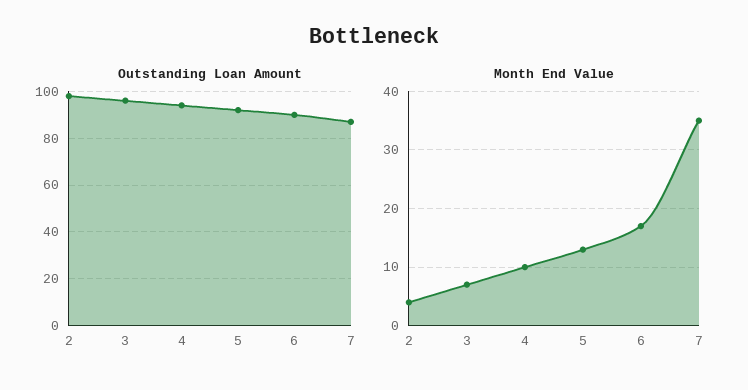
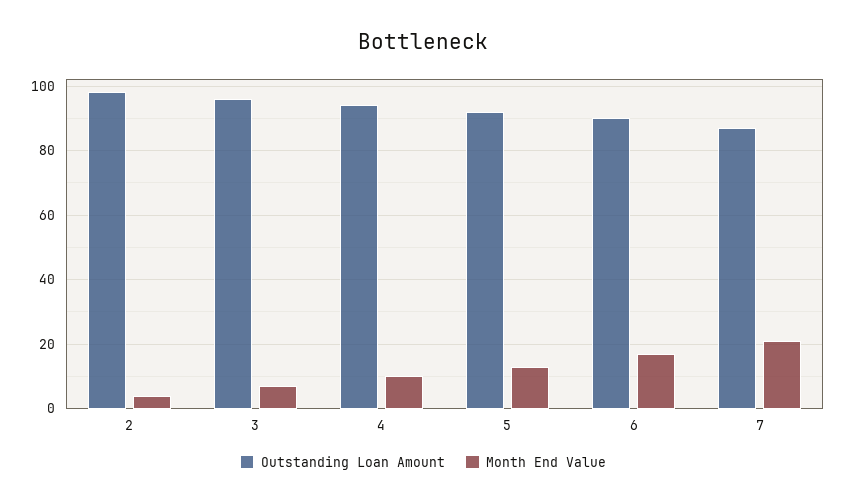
  {
    "Outstanding Loan Amount": {
      "2": 100,
      "3": 95,
      "4": 95,
      "5": 90,
      "6": 90,
      "7": 85
    },
    "Month End Value": {
      "2": 5,
      "3": 5,
      "4": 10,
      "5": 15,
      "6": 15,
-     "7": 35
+     "7": 20
    }
  }

